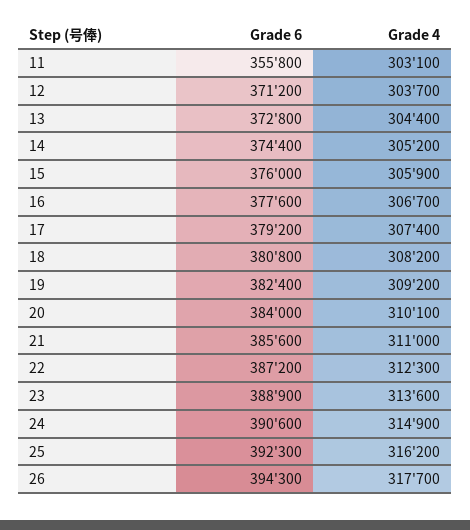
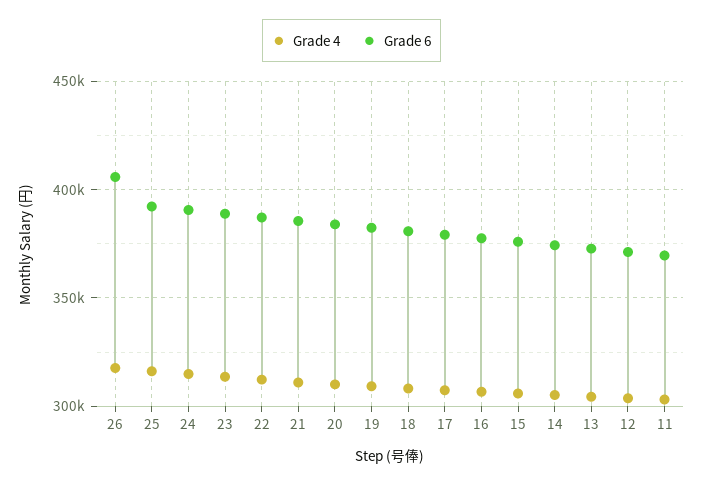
  {
    "Grade 6": {
-     "11": 355800,
+     "11": 370000,
      "12": 371200,
      "13": 372800,
      "14": 374400,
      "15": 376000,
      "16": 377600,
      "17": 379200,
      "18": 380800,
      "19": 382400,
      "20": 384000,
      "21": 385600,
      "22": 387200,
      "23": 388900,
      "24": 390600,
      "25": 392300,
-     "26": 394300
+     "26": 405000
    },
    "Grade 4": {
      "11": 303100,
      "12": 303700,
      "13": 304400,
      "14": 305200,
      "15": 305900,
      "16": 306700,
      "17": 307400,
      "18": 308200,
      "19": 309200,
      "20": 310100,
      "21": 311000,
      "22": 312300,
      "23": 313600,
      "24": 314900,
      "25": 316200,
      "26": 317700
    }
  }

